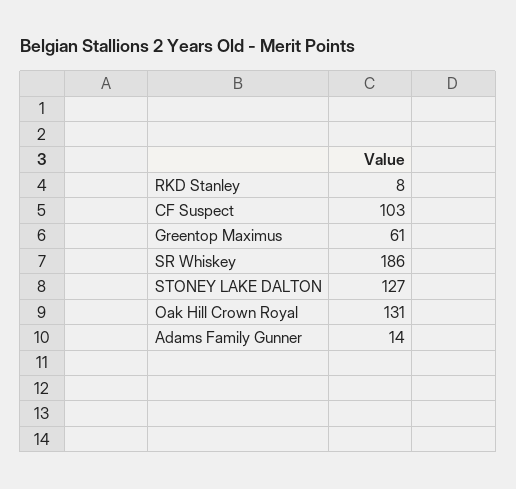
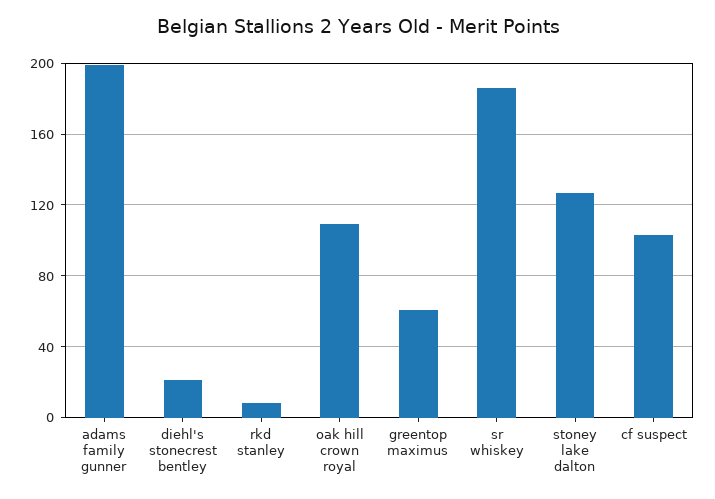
  {
    "RKD Stanley": 8,
    "CF Suspect": 103,
    "Greentop Maximus": 61,
    "SR Whiskey": 186,
    "STONEY LAKE DALTON": 127,
-   "Oak Hill Crown Royal": 131,
+   "Oak Hill Crown Royal": 110,
-   "Adams Family Gunner": 14
+   "Adams Family Gunner": 200,
+   "diehl's stonecrest bentley": 20
  }

